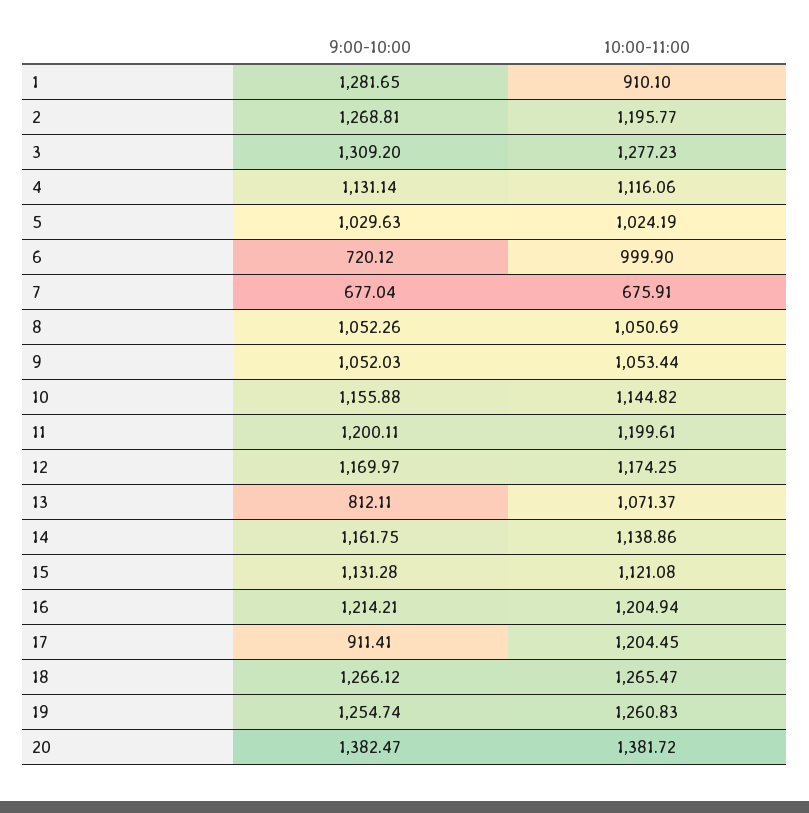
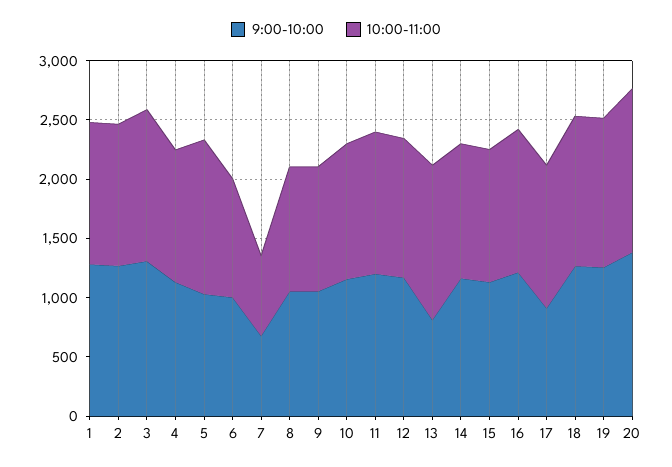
  {
    "9:00-10:00": {
      "1": 1281.65,
      "2": 1268.81,
      "3": 1309.2,
      "4": 1131.14,
      "5": 1029.63,
-     "6": 720.12,
+     "6": 1000,
      "7": 677.04,
      "8": 1052.26,
      "9": 1052.03,
      "10": 1155.88,
      "11": 1200.11,
      "12": 1169.97,
      "13": 812.11,
      "14": 1161.75,
      "15": 1131.28,
      "16": 1214.21,
      "17": 911.41,
      "18": 1266.12,
      "19": 1254.74,
      "20": 1382.47
    },
    "10:00-11:00": {
-     "1": 910.1,
+     "1": 1200,
      "2": 1195.77,
      "3": 1277.23,
      "4": 1116.06,
-     "5": 1024.19,
+     "5": 1300,
      "6": 999.9,
      "7": 675.91,
      "8": 1050.69,
      "9": 1053.44,
      "10": 1144.82,
      "11": 1199.61,
      "12": 1174.25,
-     "13": 1071.37,
+     "13": 1300,
      "14": 1138.86,
      "15": 1121.08,
      "16": 1204.94,
      "17": 1204.45,
      "18": 1265.47,
      "19": 1260.83,
      "20": 1381.72
    }
  }

